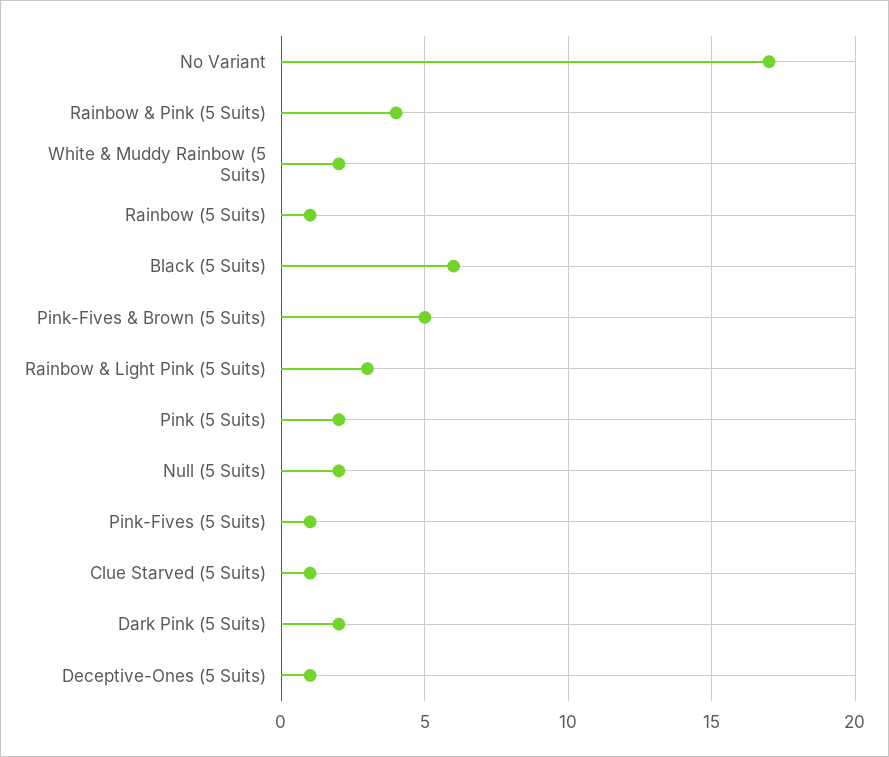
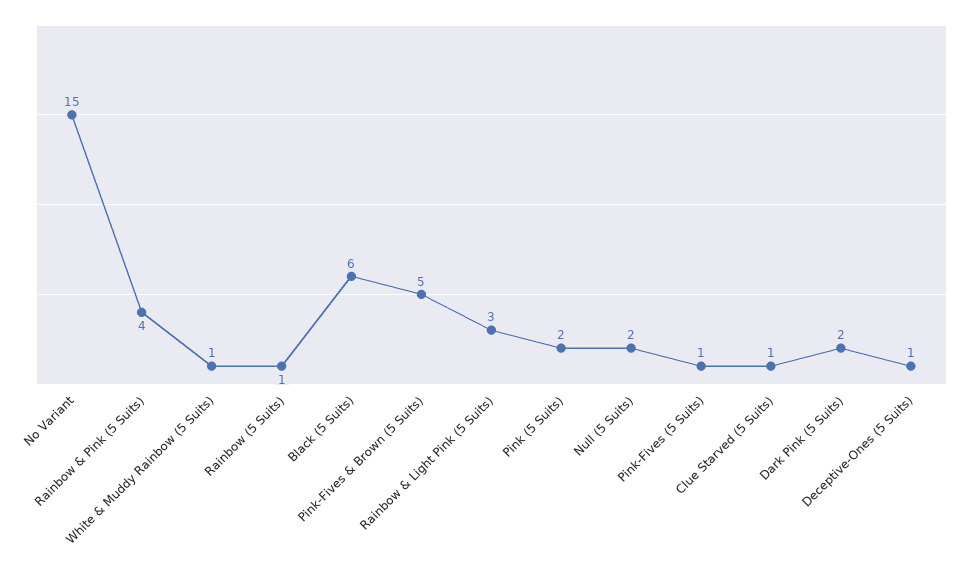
  {
-   "No Variant": 17,
+   "No Variant": 15,
    "Rainbow & Pink (5 Suits)": 4,
-   "White & Muddy Rainbow (5 Suits)": 2,
+   "White & Muddy Rainbow (5 Suits)": 1,
    "Rainbow (5 Suits)": 1,
    "Black (5 Suits)": 6,
    "Pink-Fives & Brown (5 Suits)": 5,
    "Rainbow & Light Pink (5 Suits)": 3,
    "Pink (5 Suits)": 2,
    "Null (5 Suits)": 2,
    "Pink-Fives (5 Suits)": 1,
    "Clue Starved (5 Suits)": 1,
    "Dark Pink (5 Suits)": 2,
    "Deceptive-Ones (5 Suits)": 1
  }

